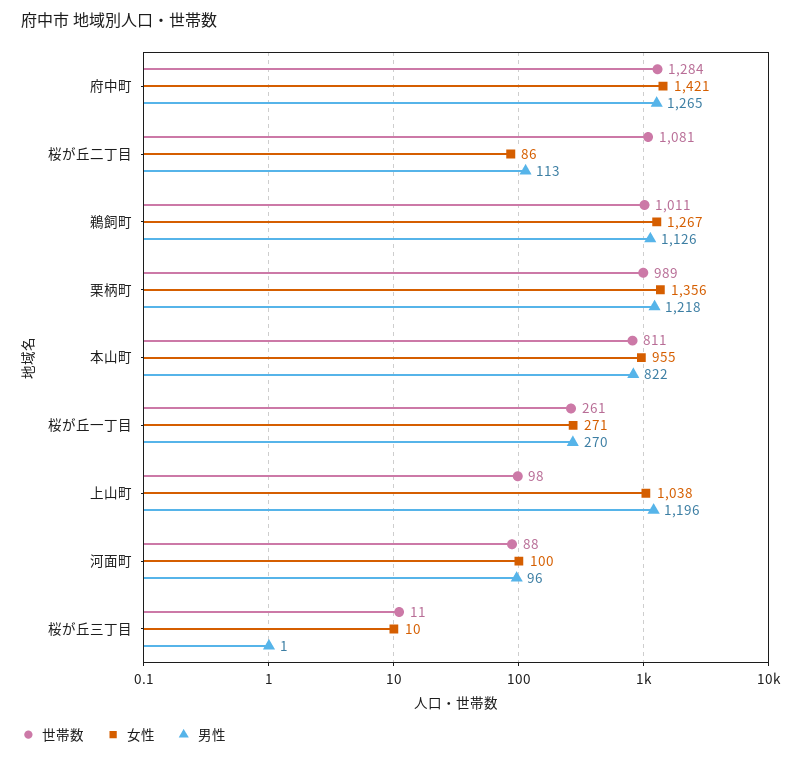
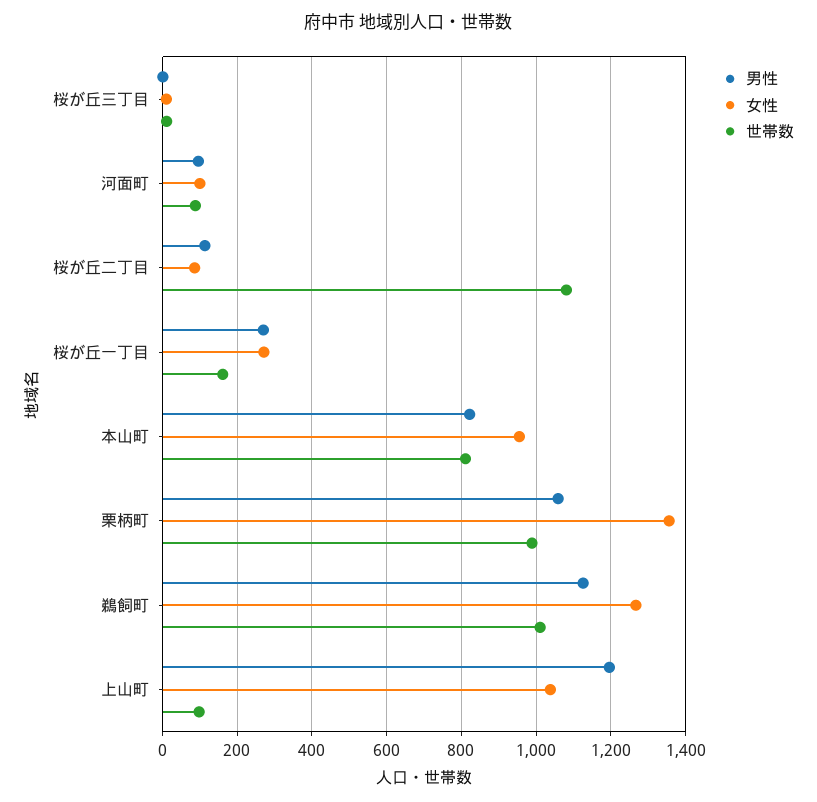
  {
    "世帯数": {
-     "府中町": 1284,
      "桜が丘二丁目": 1081,
      "鵜飼町": 1011,
      "栗柄町": 989,
      "本山町": 811,
-     "桜が丘一丁目": 261,
+     "桜が丘一丁目": 160,
      "上山町": 98,
      "河面町": 88,
      "桜が丘三丁目": 11
    },
    "女性": {
-     "府中町": 1421,
      "桜が丘二丁目": 86,
      "鵜飼町": 1267,
      "栗柄町": 1356,
      "本山町": 955,
      "桜が丘一丁目": 271,
      "上山町": 1038,
      "河面町": 100,
      "桜が丘三丁目": 10
    },
    "男性": {
-     "府中町": 1265,
      "桜が丘二丁目": 113,
      "鵜飼町": 1126,
-     "栗柄町": 1218,
+     "栗柄町": 1060,
      "本山町": 822,
      "桜が丘一丁目": 270,
      "上山町": 1196,
      "河面町": 96,
      "桜が丘三丁目": 1
    }
  }

